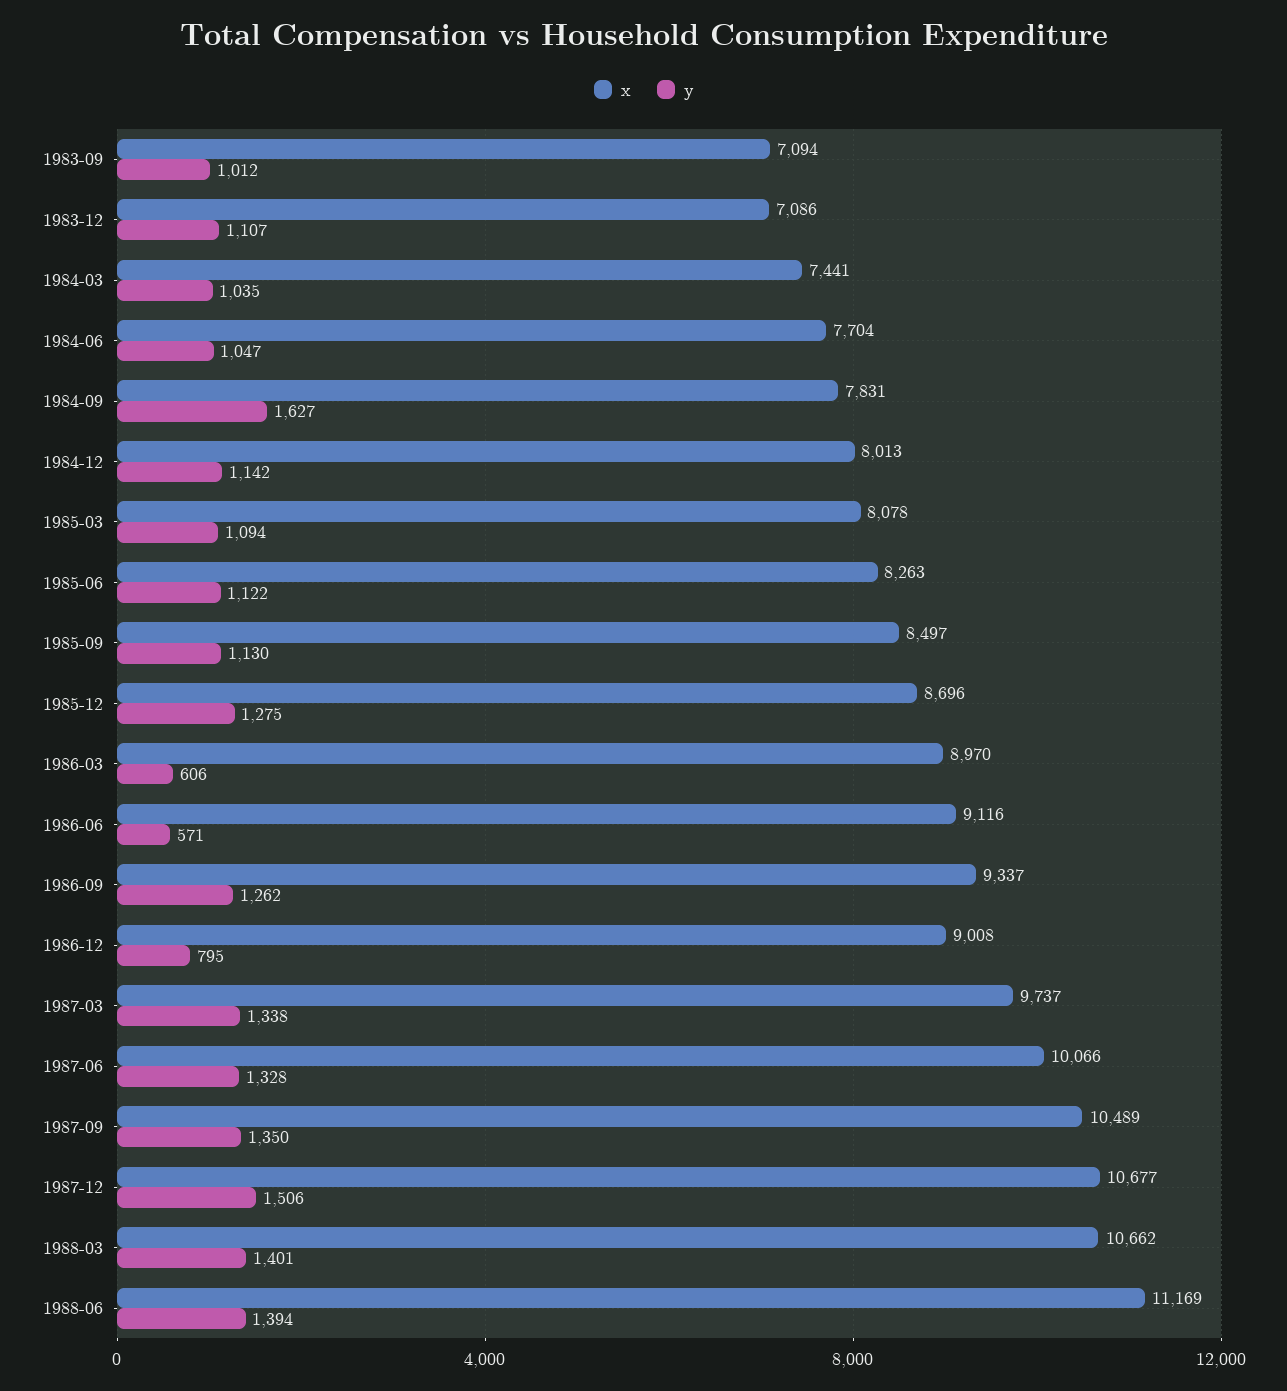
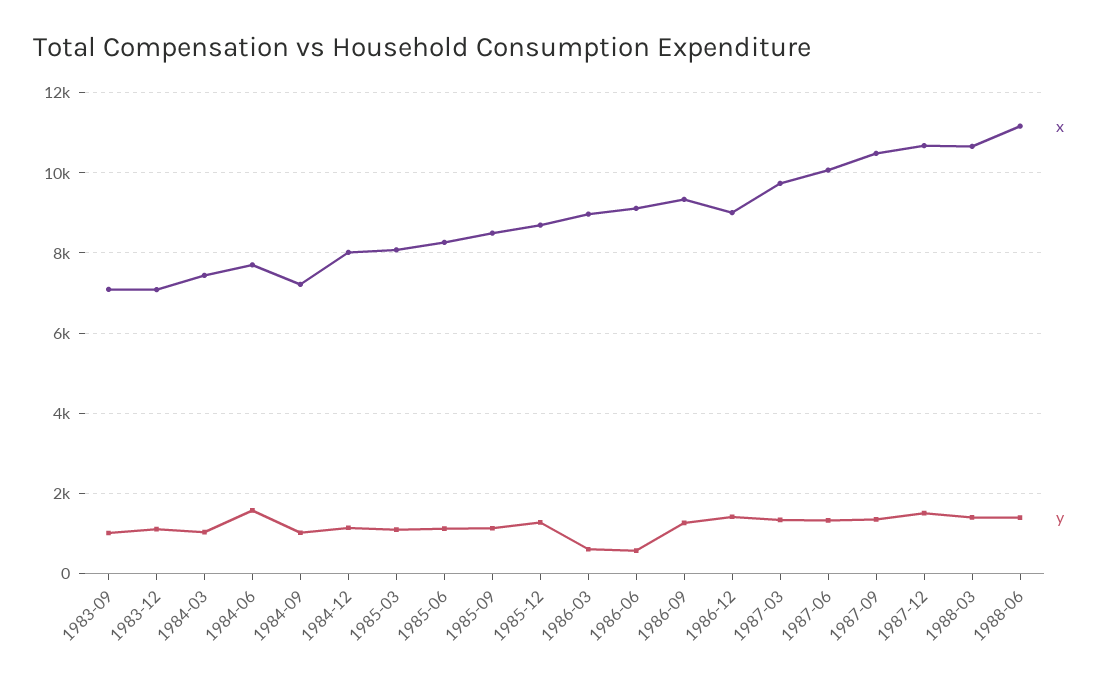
  {
    "x": {
      "1983-09": 7094,
      "1983-12": 7086,
      "1984-03": 7441,
      "1984-06": 7704,
-     "1984-09": 7831,
+     "1984-09": 7200,
      "1984-12": 8013,
      "1985-03": 8078,
      "1985-06": 8263,
      "1985-09": 8497,
      "1985-12": 8696,
      "1986-03": 8970,
      "1986-06": 9116,
      "1986-09": 9337,
      "1986-12": 9008,
      "1987-03": 9737,
      "1987-06": 10066,
      "1987-09": 10489,
      "1987-12": 10677,
      "1988-03": 10662,
      "1988-06": 11169
    },
    "y": {
      "1983-09": 1012,
      "1983-12": 1107,
      "1984-03": 1035,
-     "1984-06": 1047,
+     "1984-06": 1600,
-     "1984-09": 1627,
+     "1984-09": 1000,
      "1984-12": 1142,
      "1985-03": 1094,
      "1985-06": 1122,
      "1985-09": 1130,
      "1985-12": 1275,
      "1986-03": 606,
      "1986-06": 571,
      "1986-09": 1262,
-     "1986-12": 795,
+     "1986-12": 1400,
      "1987-03": 1338,
      "1987-06": 1328,
      "1987-09": 1350,
      "1987-12": 1506,
      "1988-03": 1401,
      "1988-06": 1394
    }
  }

